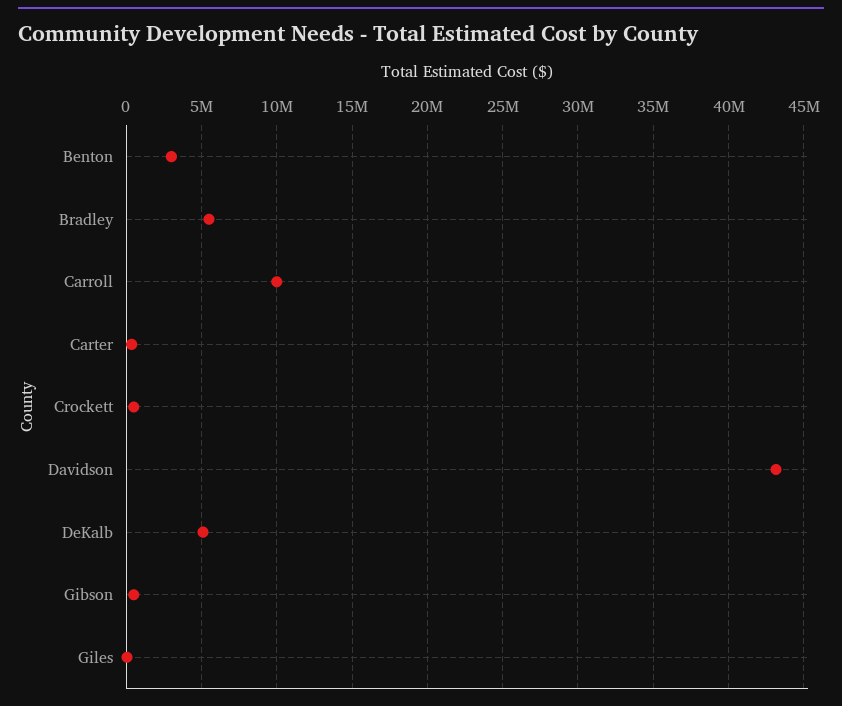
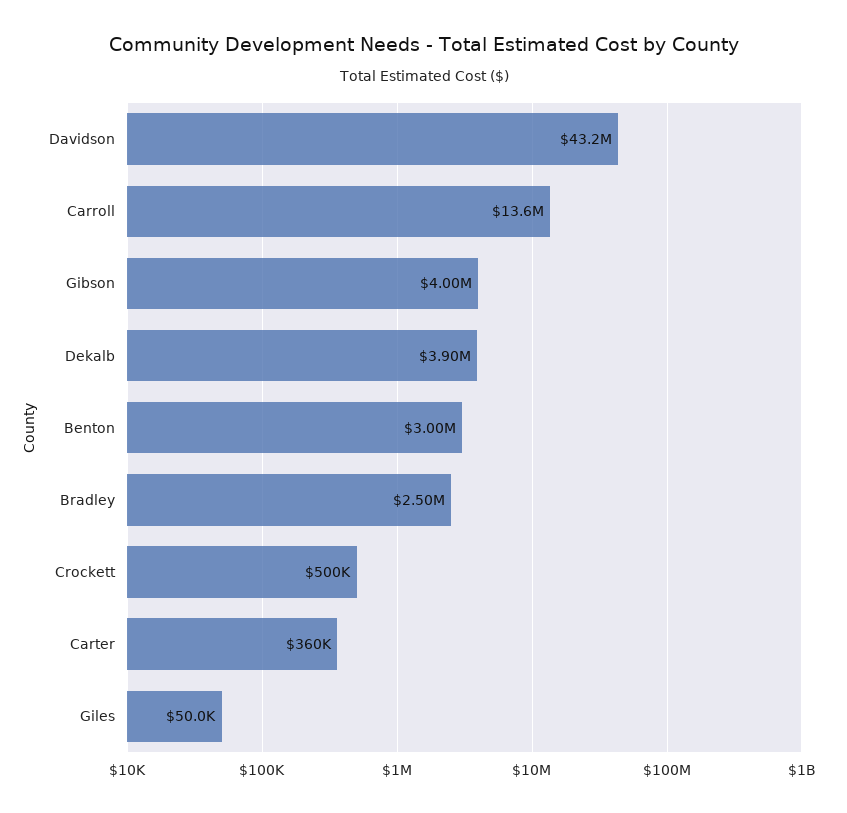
  {
    "Benton": 3000000,
-   "Bradley": 5500000,
+   "Bradley": 2500000,
-   "Carroll": 10000000,
+   "Carroll": 13600000,
    "Carter": 360000,
    "Crockett": 500000,
    "Davidson": 43200000,
-   "DeKalb": 5000000,
+   "DeKalb": 3900000,
-   "Gibson": 500000,
+   "Gibson": 4000000,
    "Giles": 50000
  }

